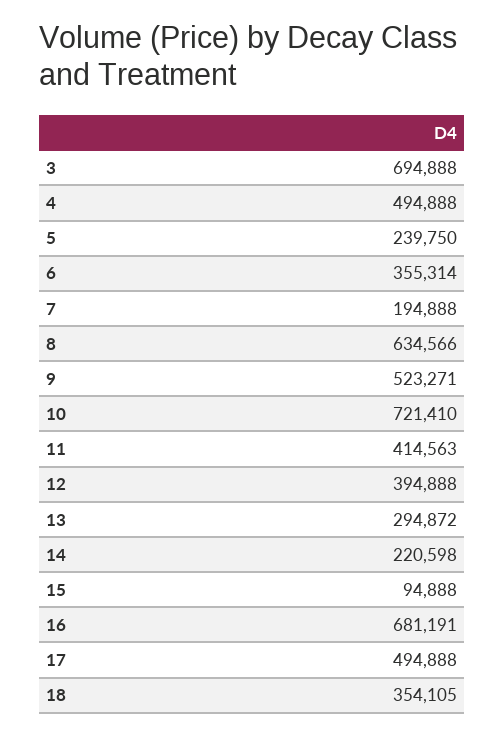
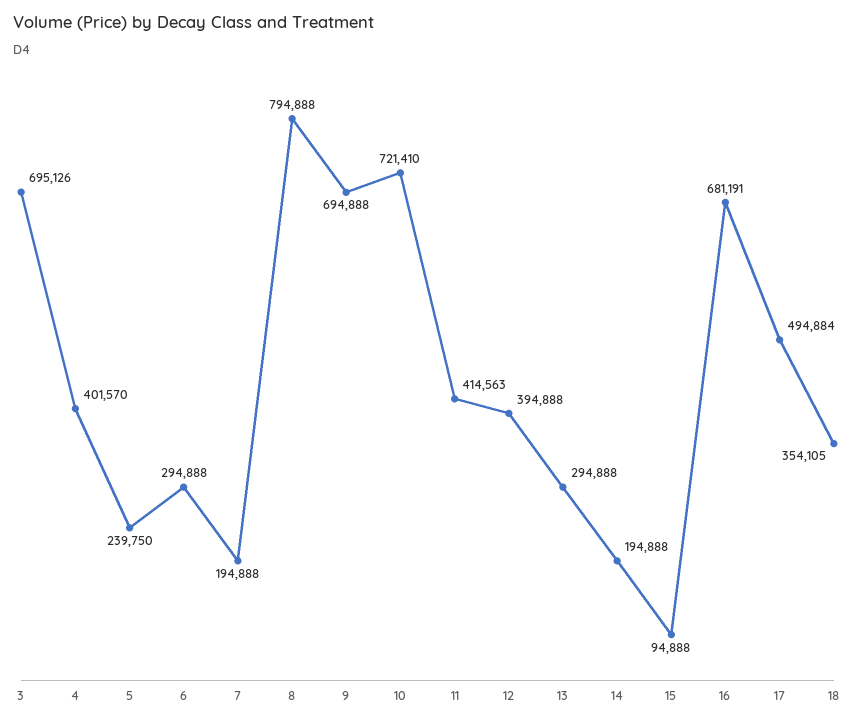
  {
-   "3": 694888,
+   "3": 695126,
-   "4": 494888,
+   "4": 401570,
    "5": 239750,
-   "6": 355314,
+   "6": 294888,
    "7": 194888,
-   "8": 634566,
+   "8": 794888,
-   "9": 523271,
+   "9": 694888,
    "10": 721410,
    "11": 414563,
    "12": 394888,
-   "13": 294872,
+   "13": 294888,
-   "14": 220598,
+   "14": 194888,
    "15": 94888,
    "16": 681191,
-   "17": 494888,
+   "17": 494884,
    "18": 354105
  }

